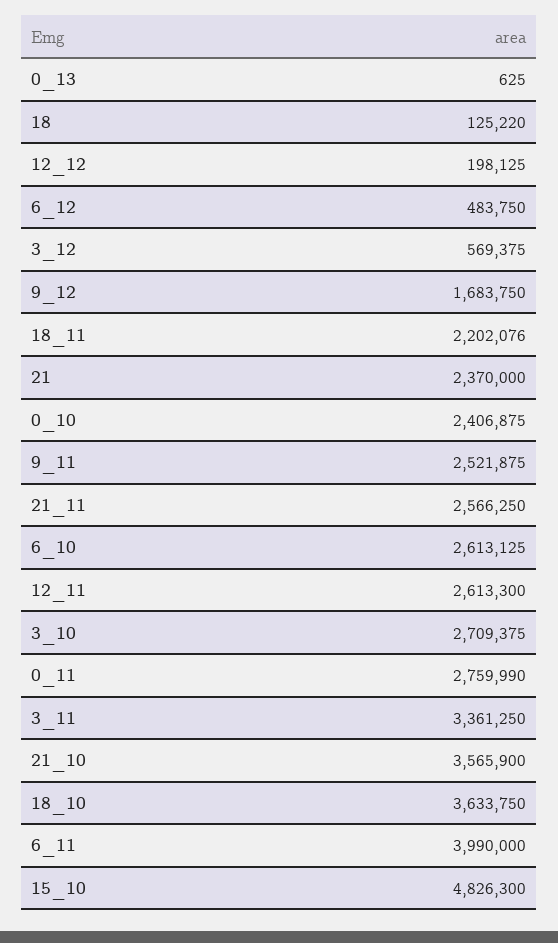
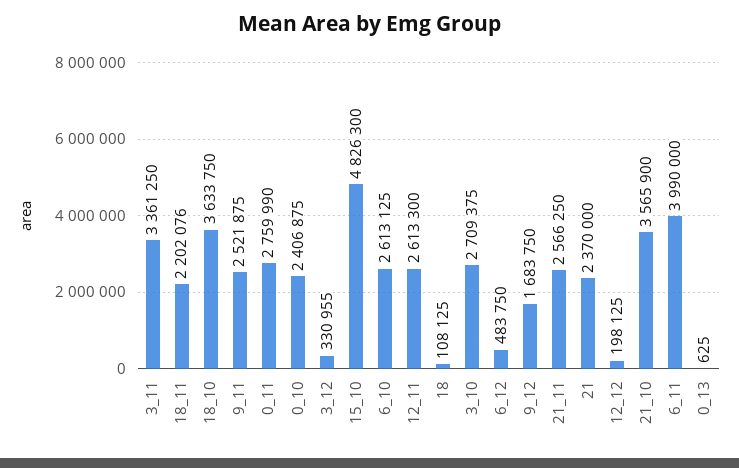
  {
    "0_13": 625,
-   "18": 125220,
+   "18": 108125,
    "12_12": 198125,
    "6_12": 483750,
-   "3_12": 569375,
+   "3_12": 330955,
    "9_12": 1683750,
    "18_11": 2202076,
    "21": 2370000,
    "0_10": 2406875,
    "9_11": 2521875,
    "21_11": 2566250,
    "6_10": 2613125,
    "12_11": 2613300,
    "3_10": 2709375,
    "0_11": 2759990,
    "3_11": 3361250,
    "21_10": 3565900,
    "18_10": 3633750,
    "6_11": 3990000,
    "15_10": 4826300
  }

